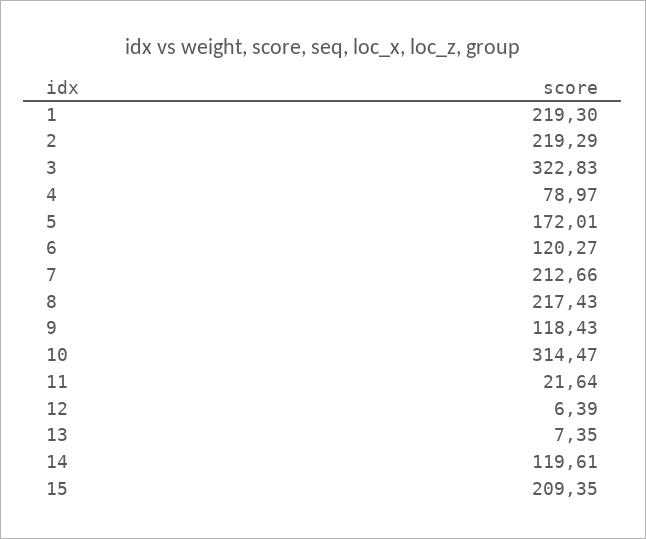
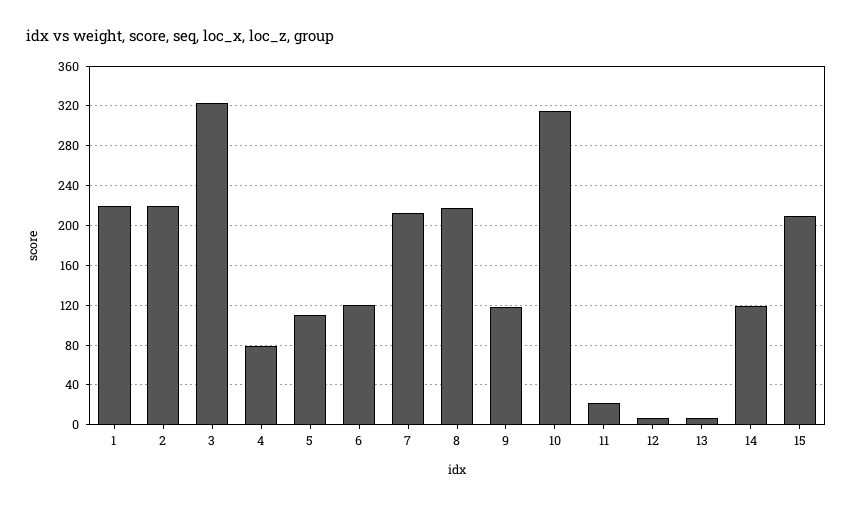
  {
    "1": 219.3,
    "2": 219.29,
    "3": 322.83,
    "4": 78.97,
-   "5": 172.01,
+   "5": 110,
    "6": 120.27,
    "7": 212.66,
    "8": 217.43,
    "9": 118.43,
    "10": 314.47,
    "11": 21.64,
    "12": 6.39,
    "13": 7.35,
    "14": 119.61,
    "15": 209.35
  }

